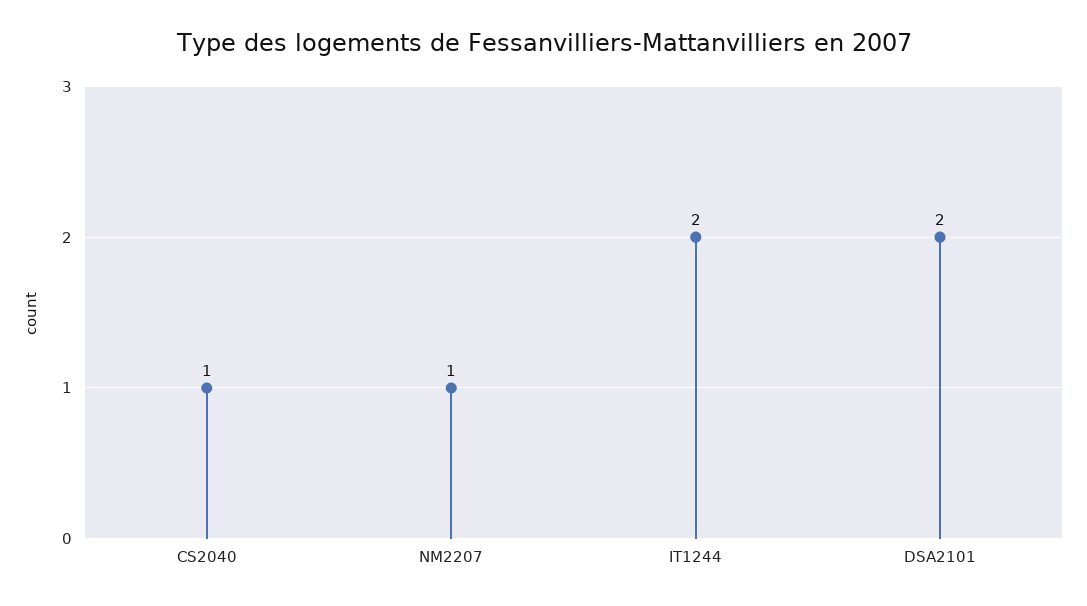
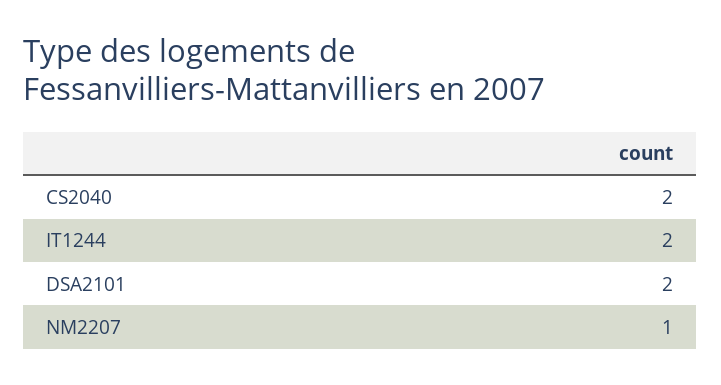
  {
-   "CS2040": 1,
+   "CS2040": 2,
    "NM2207": 1,
    "IT1244": 2,
    "DSA2101": 2
  }

